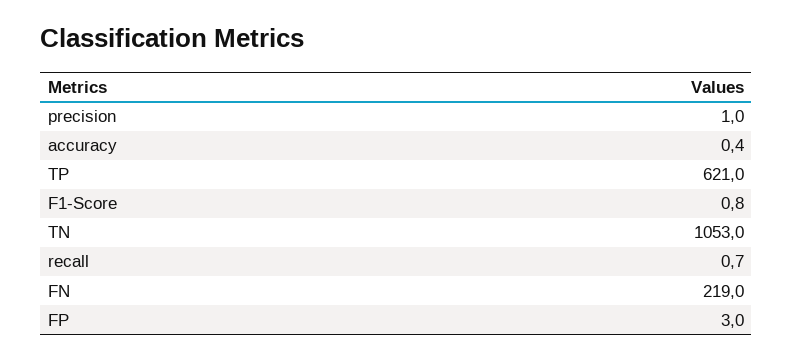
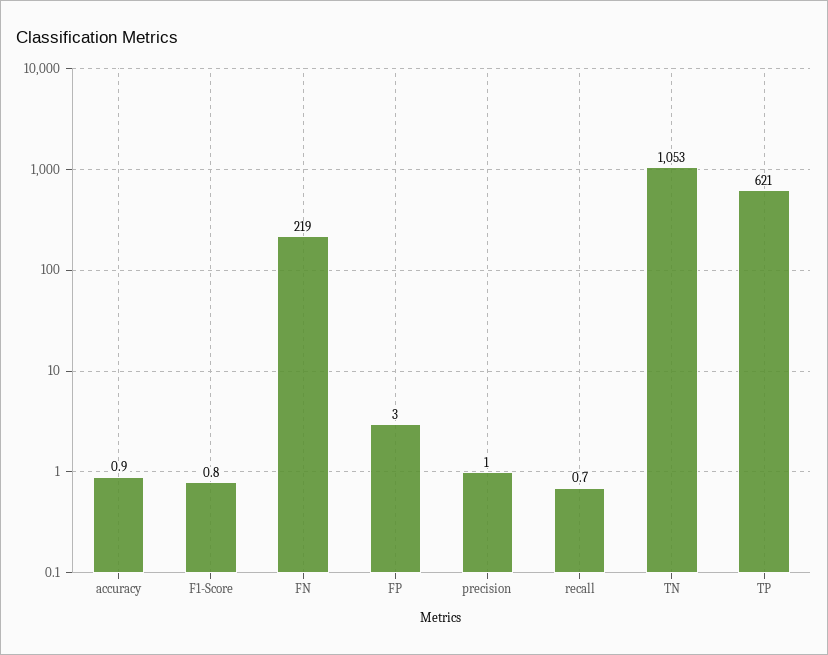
  {
    "precision": 1,
-   "accuracy": 0.4,
+   "accuracy": 0.9,
    "TP": 621,
    "F1-Score": 0.8,
    "TN": 1053,
    "recall": 0.7,
    "FN": 219,
    "FP": 3
  }

